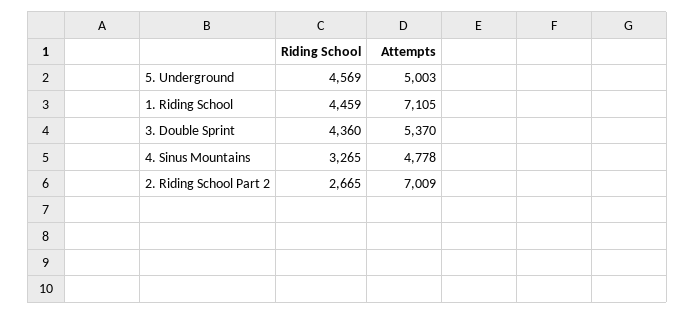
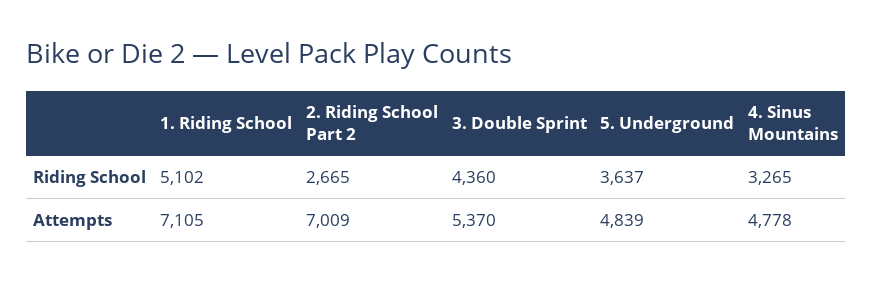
  {
    "Riding School": {
-     "5. Underground": 4569,
+     "5. Underground": 3637,
-     "1. Riding School": 4459,
+     "1. Riding School": 5102,
      "3. Double Sprint": 4360,
      "4. Sinus Mountains": 3265,
      "2. Riding School Part 2": 2665
    },
    "Attempts": {
-     "5. Underground": 5003,
+     "5. Underground": 4839,
      "1. Riding School": 7105,
      "3. Double Sprint": 5370,
      "4. Sinus Mountains": 4778,
      "2. Riding School Part 2": 7009
    }
  }

